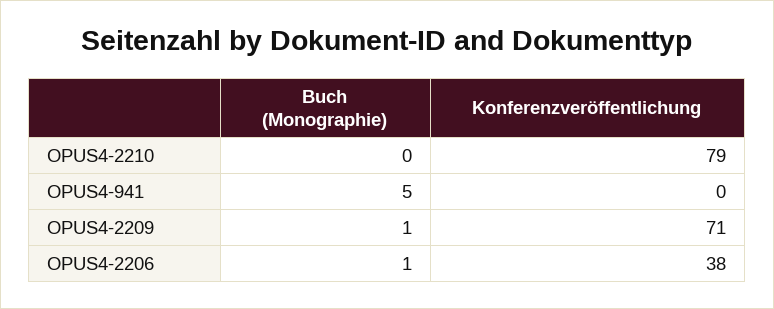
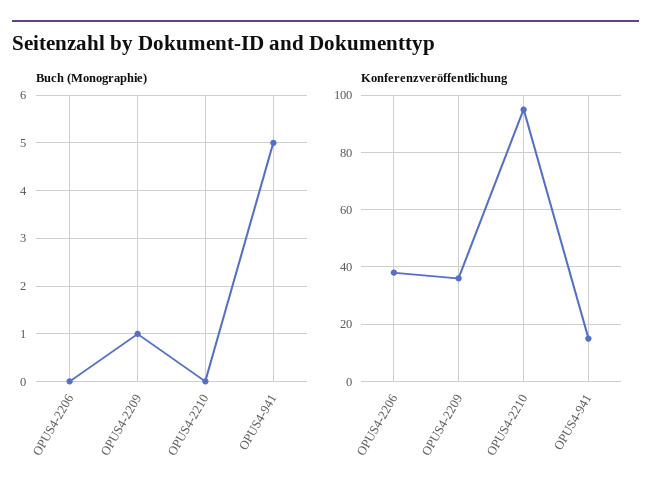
  {
    "Buch (Monographie)": {
      "OPUS4-2210": 0,
      "OPUS4-941": 5,
      "OPUS4-2209": 1,
-     "OPUS4-2206": 1
+     "OPUS4-2206": 0
    },
    "Konferenzveröffentlichung": {
-     "OPUS4-2210": 79,
+     "OPUS4-2210": 95,
-     "OPUS4-941": 0,
+     "OPUS4-941": 15,
-     "OPUS4-2209": 71,
+     "OPUS4-2209": 35,
      "OPUS4-2206": 38
    }
  }

